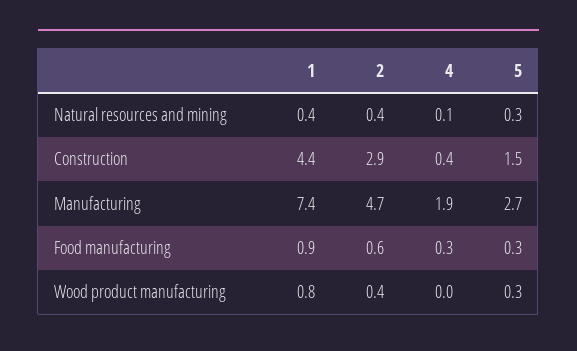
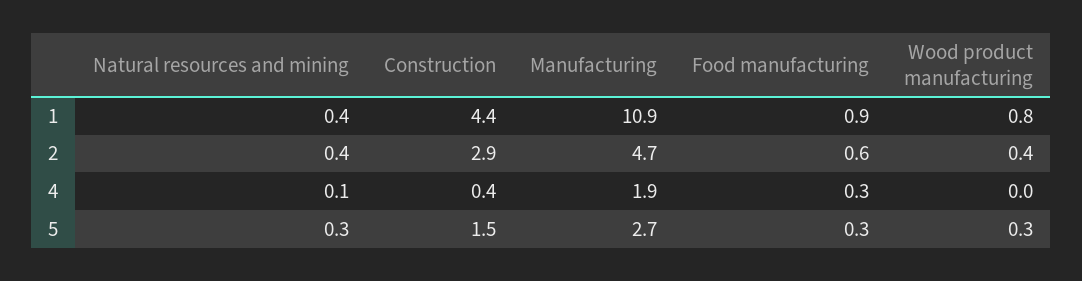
  {
    "1": {
      "Natural resources and mining": 0.4,
      "Construction": 4.4,
-     "Manufacturing": 7.4,
+     "Manufacturing": 10.9,
      "Food manufacturing": 0.9,
      "Wood product manufacturing": 0.8
    },
    "2": {
      "Natural resources and mining": 0.4,
      "Construction": 2.9,
      "Manufacturing": 4.7,
      "Food manufacturing": 0.6,
      "Wood product manufacturing": 0.4
    },
    "4": {
      "Natural resources and mining": 0.1,
      "Construction": 0.4,
      "Manufacturing": 1.9,
      "Food manufacturing": 0.3,
      "Wood product manufacturing": 0
    },
    "5": {
      "Natural resources and mining": 0.3,
      "Construction": 1.5,
      "Manufacturing": 2.7,
      "Food manufacturing": 0.3,
      "Wood product manufacturing": 0.3
    }
  }

